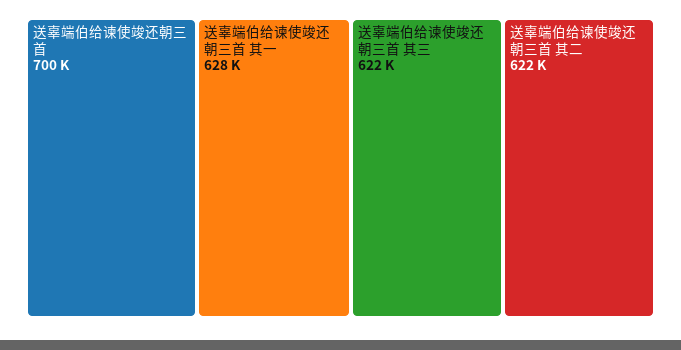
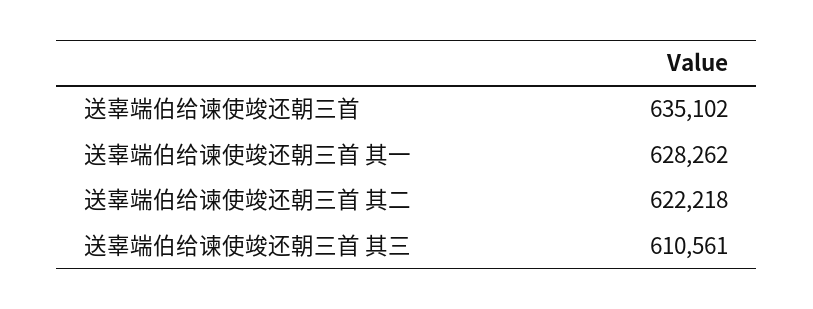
  {
-   "送辜端伯给谏使竣还朝三首": 700000,
+   "送辜端伯给谏使竣还朝三首": 635102,
    "送辜端伯给谏使竣还朝三首 其一": 628262,
-   "送辜端伯给谏使竣还朝三首 其三": 622000,
+   "送辜端伯给谏使竣还朝三首 其三": 610561,
    "送辜端伯给谏使竣还朝三首 其二": 622218
  }

